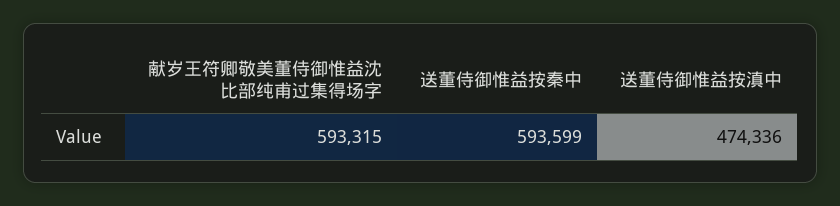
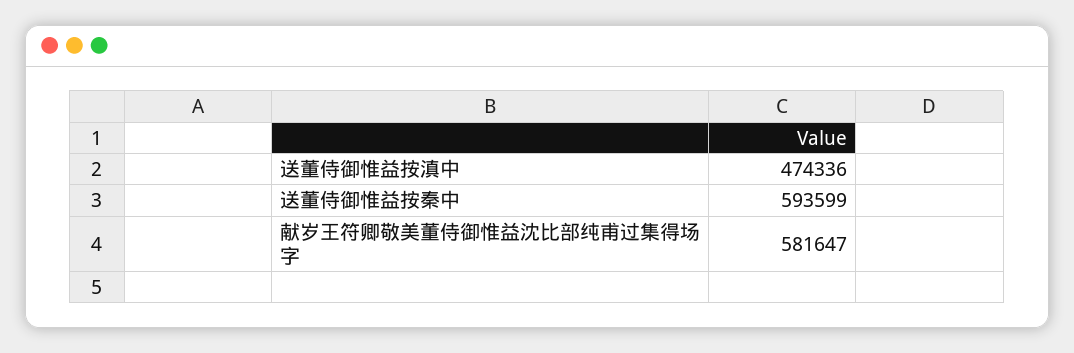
  {
-   "献岁王符卿敬美董侍御惟益沈比部纯甫过集得场字": 593315,
+   "献岁王符卿敬美董侍御惟益沈比部纯甫过集得场字": 581647,
    "送董侍御惟益按秦中": 593599,
    "送董侍御惟益按滇中": 474336
  }

